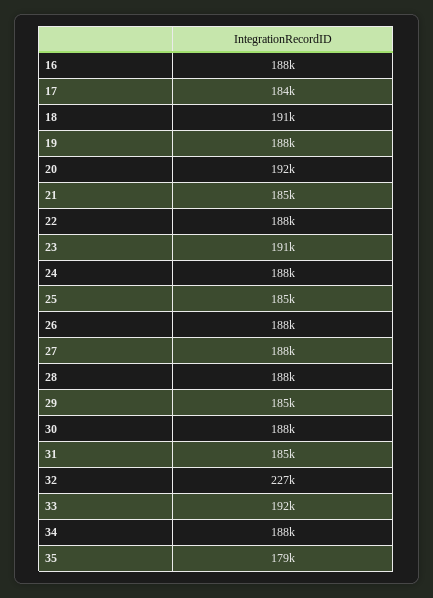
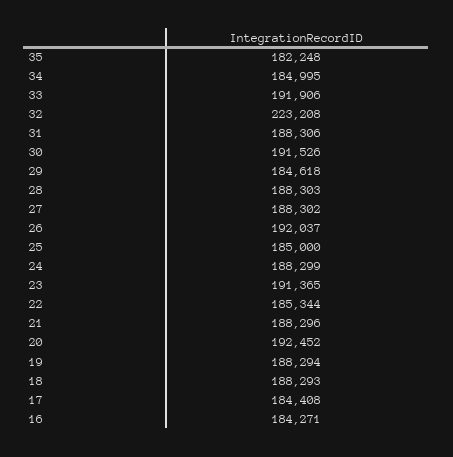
  {
-   "16": 188000,
+   "16": 184271,
    "17": 184408,
-   "18": 191000,
+   "18": 188293,
    "19": 188294,
    "20": 192452,
-   "21": 185000,
+   "21": 188296,
-   "22": 188000,
+   "22": 185344,
    "23": 191365,
    "24": 188299,
    "25": 185000,
-   "26": 188000,
+   "26": 192037,
    "27": 188302,
    "28": 188303,
    "29": 184618,
-   "30": 188000,
+   "30": 191526,
-   "31": 185000,
+   "31": 188306,
-   "32": 227000,
+   "32": 223208,
    "33": 191906,
-   "34": 188000,
+   "34": 184995,
-   "35": 179000
+   "35": 182248
  }

